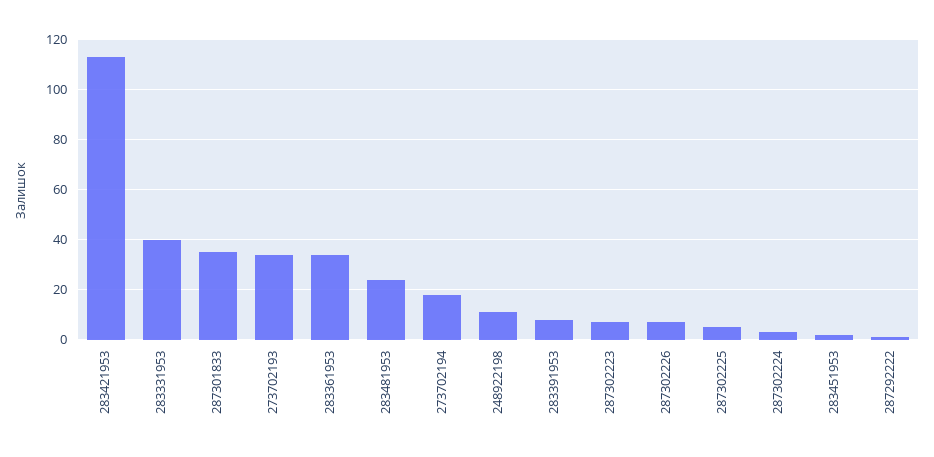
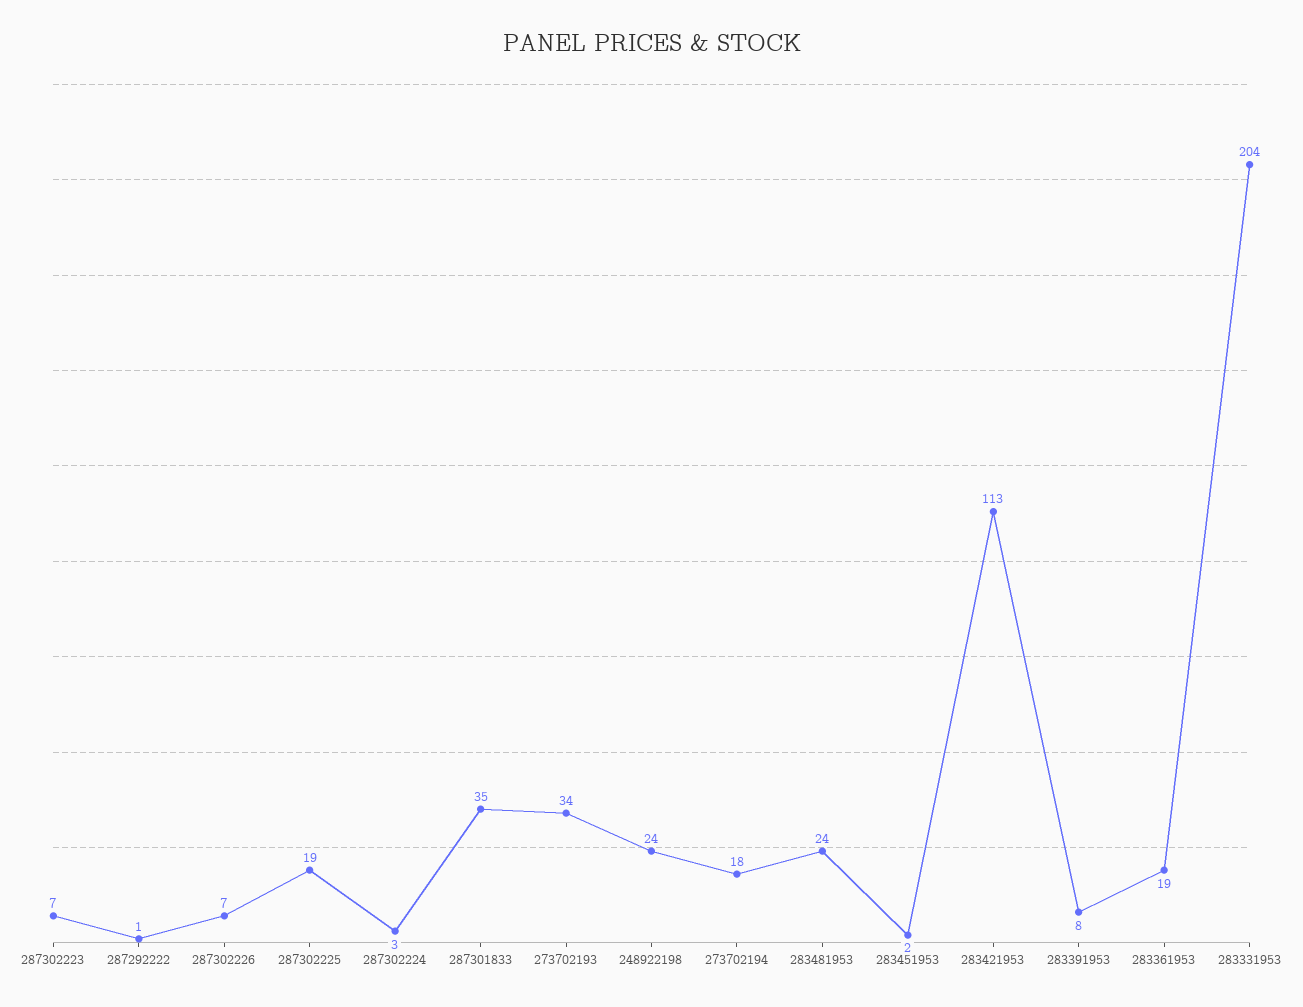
  {
    "283421953": 113,
-   "283331953": 40,
+   "283331953": 204,
    "287301833": 35,
    "273702193": 34,
-   "283361953": 35,
+   "283361953": 19,
    "283481953": 24,
    "273702194": 18,
-   "248922198": 10,
+   "248922198": 24,
    "283391953": 8,
    "287302223": 7,
    "287302226": 7,
-   "287302225": 5,
+   "287302225": 19,
    "287302224": 3,
    "283451953": 2,
    "287292222": 1
  }

